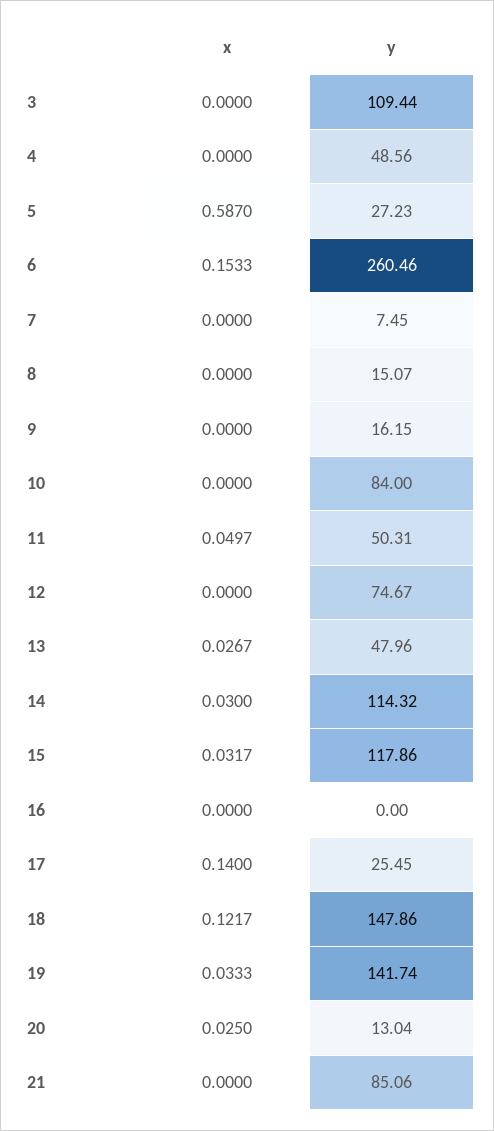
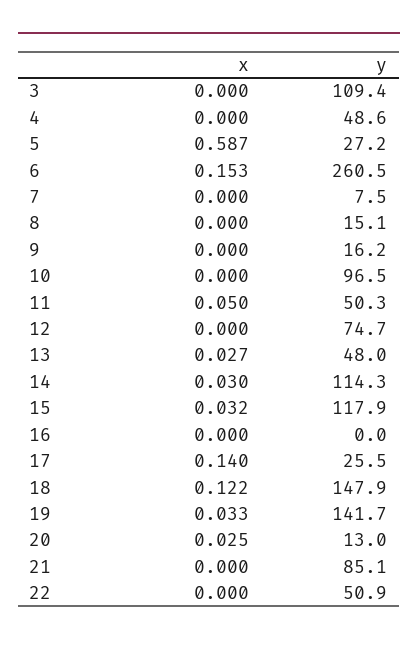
  {
    "x": {
      "3": 0,
      "4": 0,
      "5": 0.587,
      "6": 0.1533,
      "7": 0,
      "8": 0,
      "9": 0,
      "10": 0,
      "11": 0.0497,
      "12": 0,
      "13": 0.0267,
      "14": 0.03,
      "15": 0.0317,
      "16": 0,
      "17": 0.14,
      "18": 0.1217,
      "19": 0.0333,
      "20": 0.025,
-     "21": 0
+     "21": 0,
+     "22": 0
    },
    "y": {
      "3": 109.44,
      "4": 48.56,
      "5": 27.23,
      "6": 260.46,
      "7": 7.45,
      "8": 15.07,
      "9": 16.15,
-     "10": 84,
+     "10": 96.5,
      "11": 50.31,
      "12": 74.67,
      "13": 47.96,
      "14": 114.32,
      "15": 117.86,
      "16": 0,
      "17": 25.45,
      "18": 147.86,
      "19": 141.74,
      "20": 13.04,
-     "21": 85.06
+     "21": 85.06,
+     "22": 50.9
    }
  }

